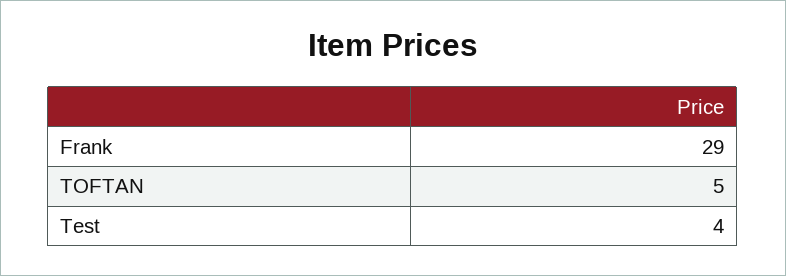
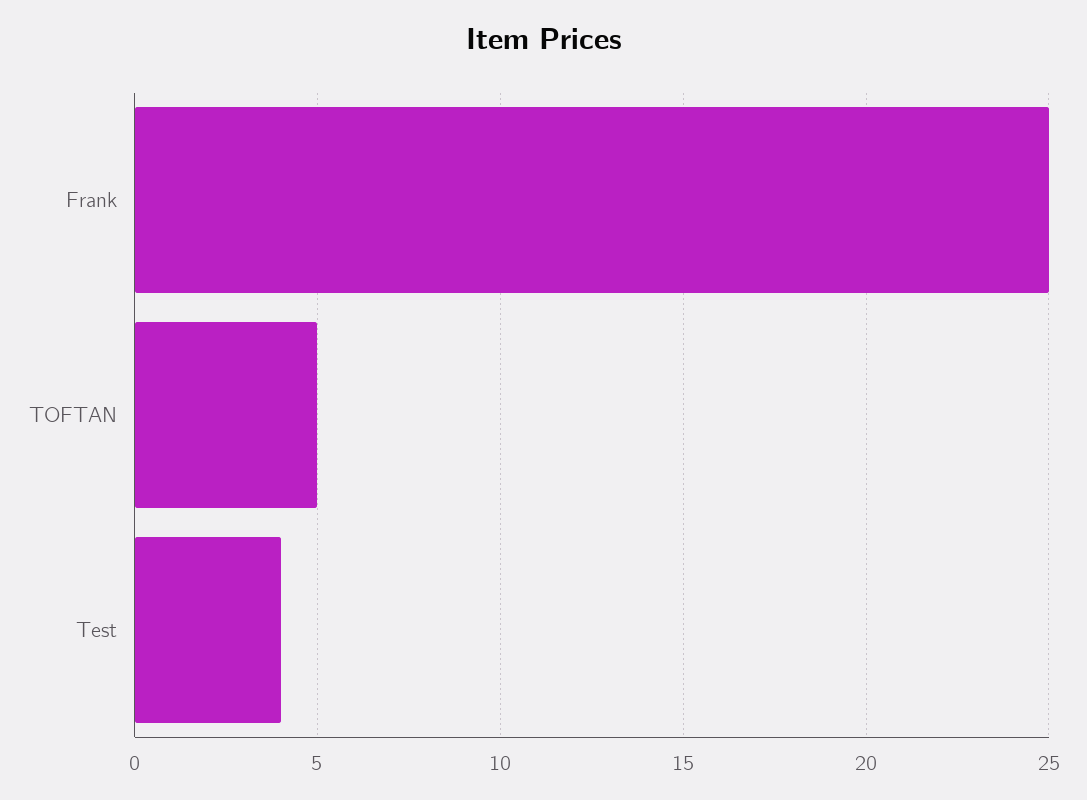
  {
-   "Frank": 29,
+   "Frank": 25,
    "TOFTAN": 5,
    "Test": 4
  }

